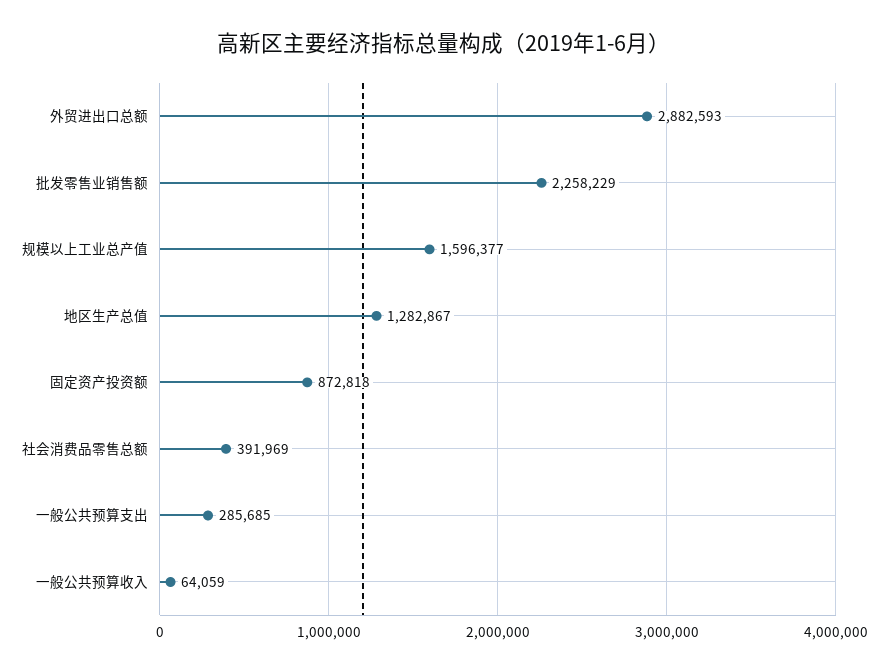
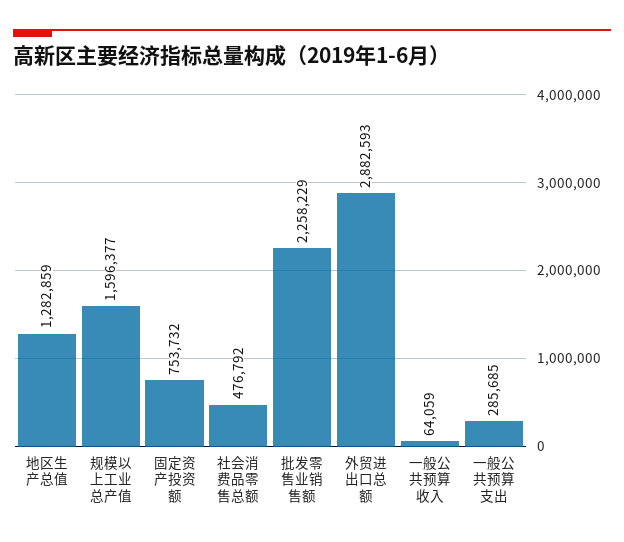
  {
    "外贸进出口总额": 2882593,
    "批发零售业销售额": 2258229,
    "规模以上工业总产值": 1596377,
-   "地区生产总值": 1282867,
+   "地区生产总值": 1282859,
-   "固定资产投资额": 872818,
+   "固定资产投资额": 753732,
-   "社会消费品零售总额": 391969,
+   "社会消费品零售总额": 476792,
    "一般公共预算支出": 285685,
    "一般公共预算收入": 64059
  }

